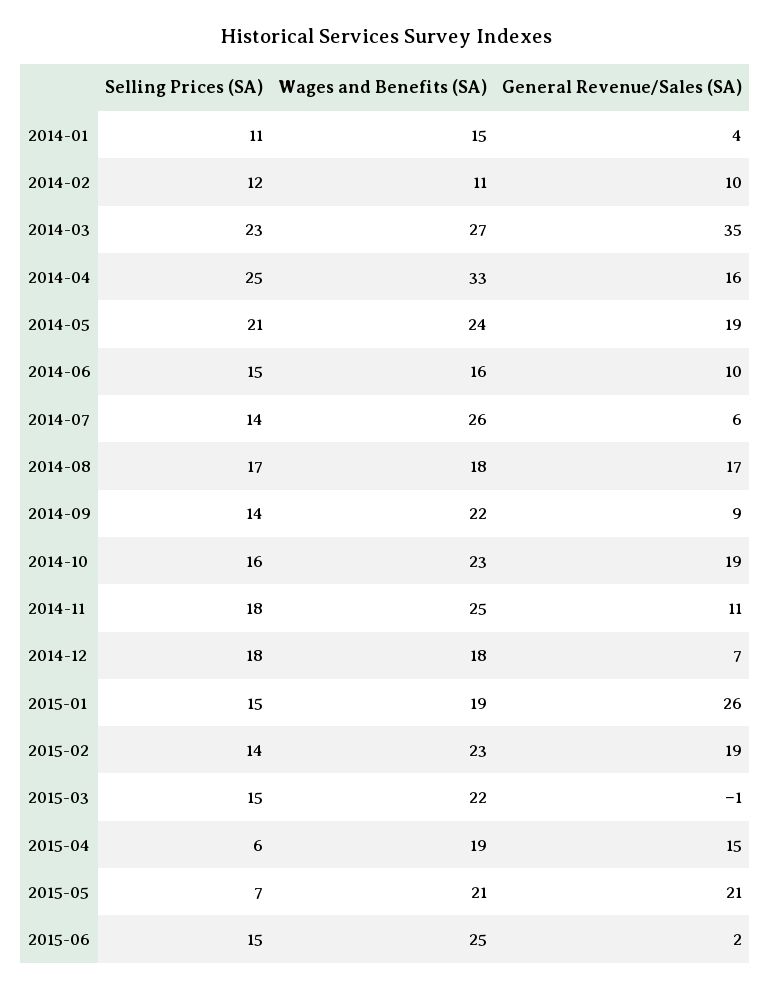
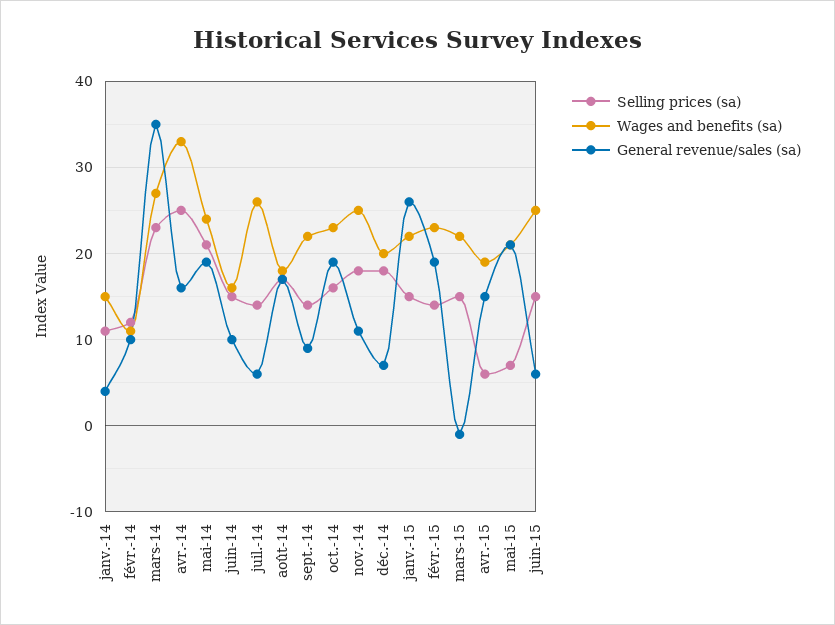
  {
    "Selling Prices (SA)": {
      "2014-01": 11,
      "2014-02": 12,
      "2014-03": 23,
      "2014-04": 25,
      "2014-05": 21,
      "2014-06": 15,
      "2014-07": 14,
      "2014-08": 17,
      "2014-09": 14,
      "2014-10": 16,
      "2014-11": 18,
      "2014-12": 18,
      "2015-01": 15,
      "2015-02": 14,
      "2015-03": 15,
      "2015-04": 6,
      "2015-05": 7,
      "2015-06": 15
    },
    "Wages and Benefits (SA)": {
      "2014-01": 15,
      "2014-02": 11,
      "2014-03": 27,
      "2014-04": 33,
      "2014-05": 24,
      "2014-06": 16,
      "2014-07": 26,
      "2014-08": 18,
      "2014-09": 22,
      "2014-10": 23,
      "2014-11": 25,
-     "2014-12": 18,
+     "2014-12": 20,
-     "2015-01": 19,
+     "2015-01": 22,
      "2015-02": 23,
      "2015-03": 22,
      "2015-04": 19,
      "2015-05": 21,
      "2015-06": 25
    },
    "General Revenue/Sales (SA)": {
      "2014-01": 4,
      "2014-02": 10,
      "2014-03": 35,
      "2014-04": 16,
      "2014-05": 19,
      "2014-06": 10,
      "2014-07": 6,
      "2014-08": 17,
      "2014-09": 9,
      "2014-10": 19,
      "2014-11": 11,
      "2014-12": 7,
      "2015-01": 26,
      "2015-02": 19,
      "2015-03": -1,
      "2015-04": 15,
      "2015-05": 21,
-     "2015-06": 2
+     "2015-06": 6
    }
  }

